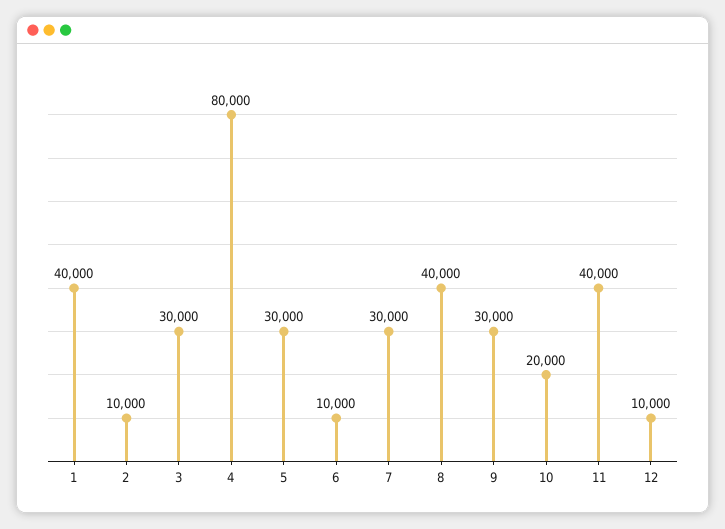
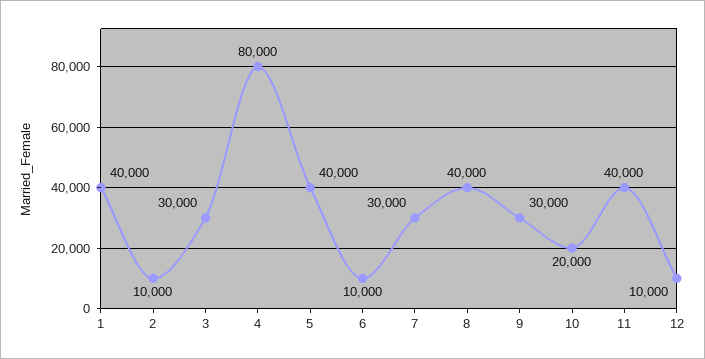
  {
    "1": 40000,
    "2": 10000,
    "3": 30000,
    "4": 80000,
-   "5": 30000,
+   "5": 40000,
    "6": 10000,
    "7": 30000,
    "8": 40000,
    "9": 30000,
    "10": 20000,
    "11": 40000,
    "12": 10000
  }

